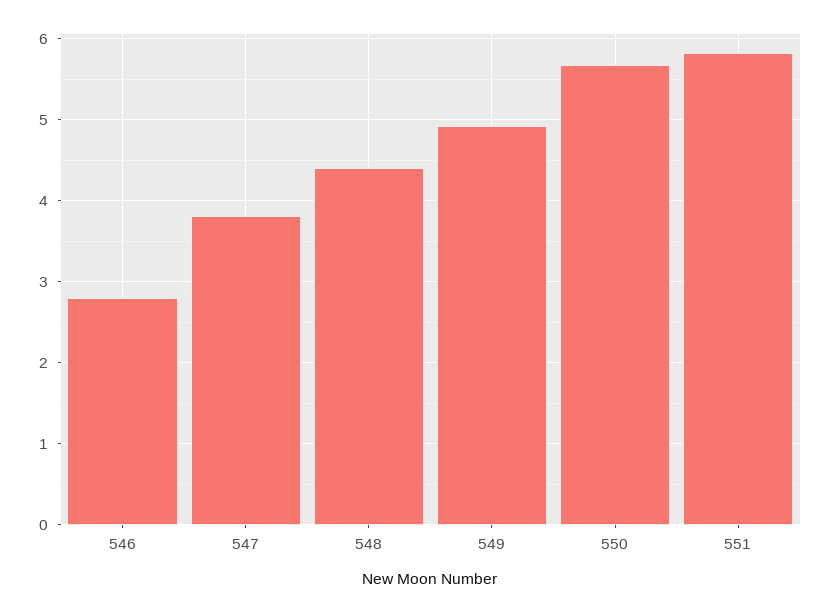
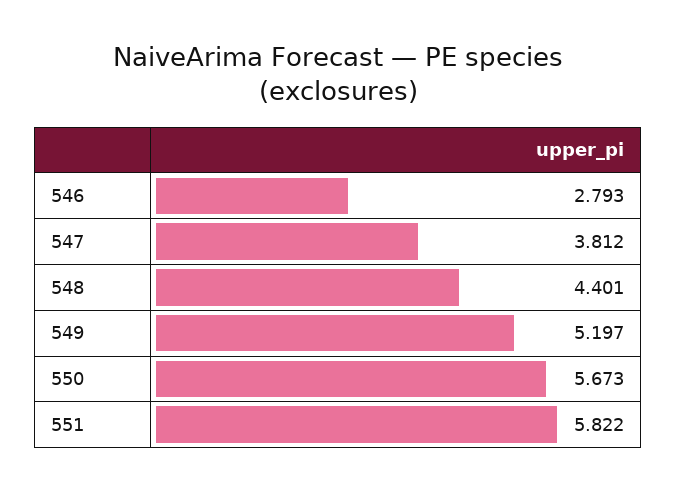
  {
    "546": 2.793,
    "547": 3.812,
    "548": 4.401,
-   "549": 4.9,
+   "549": 5.197,
    "550": 5.673,
    "551": 5.822
  }

